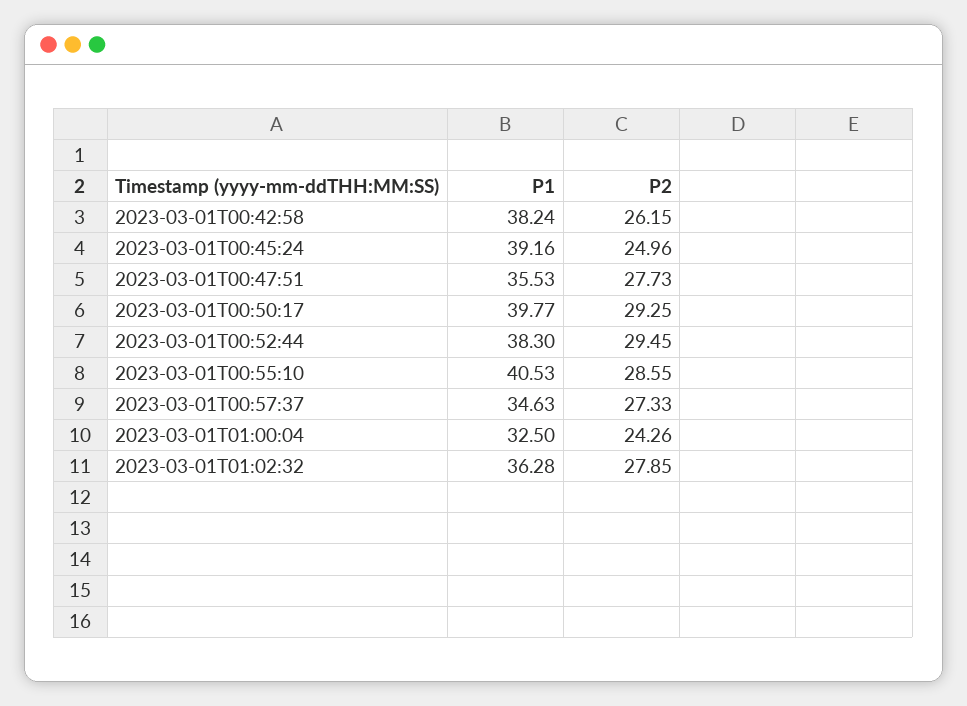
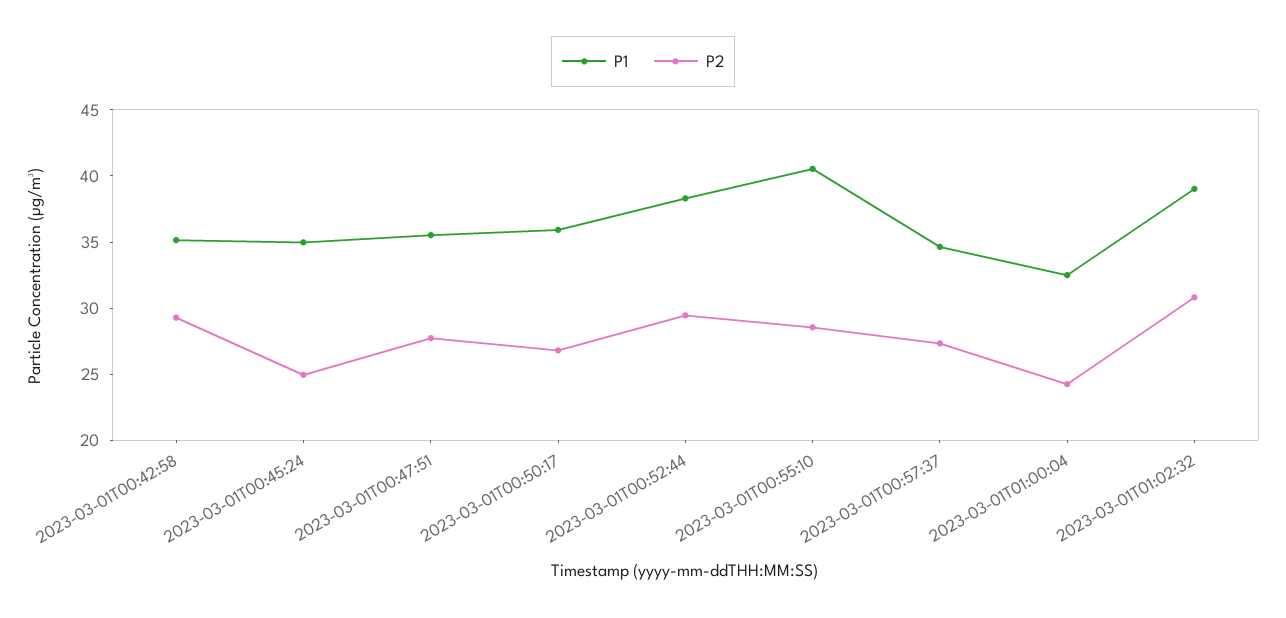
  {
    "P1": {
-     "2023-03-01T00:42:58": 38.24,
+     "2023-03-01T00:42:58": 35,
-     "2023-03-01T00:45:24": 39.16,
+     "2023-03-01T00:45:24": 35,
      "2023-03-01T00:47:51": 35.53,
-     "2023-03-01T00:50:17": 39.77,
+     "2023-03-01T00:50:17": 36,
      "2023-03-01T00:52:44": 38.3,
      "2023-03-01T00:55:10": 40.53,
      "2023-03-01T00:57:37": 34.63,
      "2023-03-01T01:00:04": 32.5,
-     "2023-03-01T01:02:32": 36.28
+     "2023-03-01T01:02:32": 39
    },
    "P2": {
-     "2023-03-01T00:42:58": 26.15,
+     "2023-03-01T00:42:58": 29,
      "2023-03-01T00:45:24": 24.96,
      "2023-03-01T00:47:51": 27.73,
-     "2023-03-01T00:50:17": 29.25,
+     "2023-03-01T00:50:17": 27,
      "2023-03-01T00:52:44": 29.45,
      "2023-03-01T00:55:10": 28.55,
      "2023-03-01T00:57:37": 27.33,
      "2023-03-01T01:00:04": 24.26,
-     "2023-03-01T01:02:32": 27.85
+     "2023-03-01T01:02:32": 31
    }
  }

